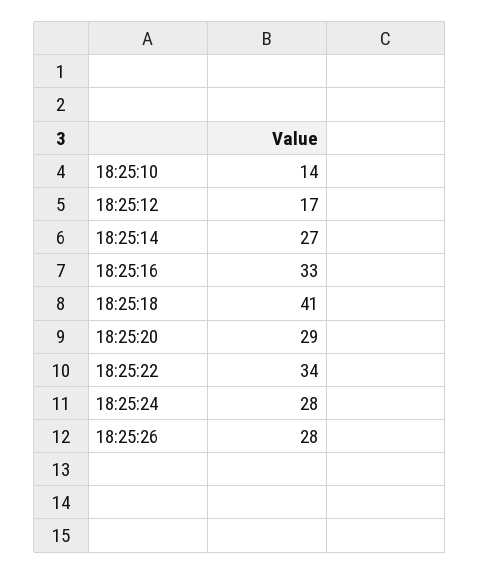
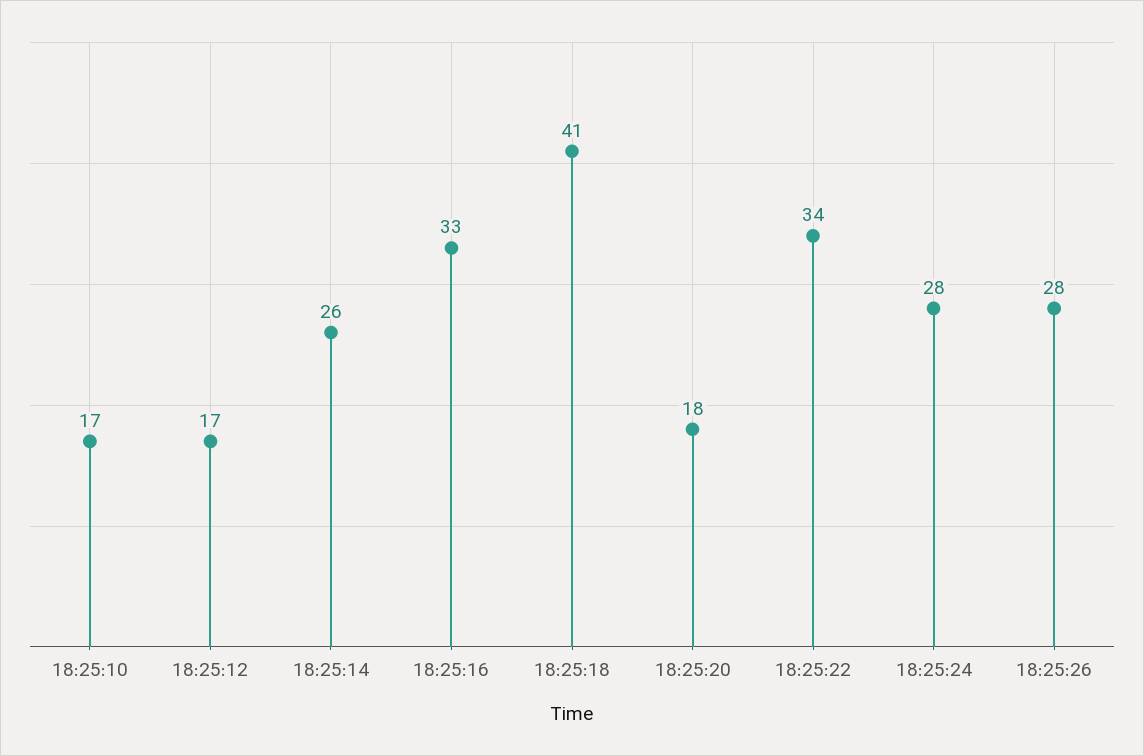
  {
-   "18:25:10": 14,
+   "18:25:10": 17,
    "18:25:12": 17,
-   "18:25:14": 27,
+   "18:25:14": 26,
    "18:25:16": 33,
    "18:25:18": 41,
-   "18:25:20": 29,
+   "18:25:20": 18,
    "18:25:22": 34,
    "18:25:24": 28,
    "18:25:26": 28
  }

